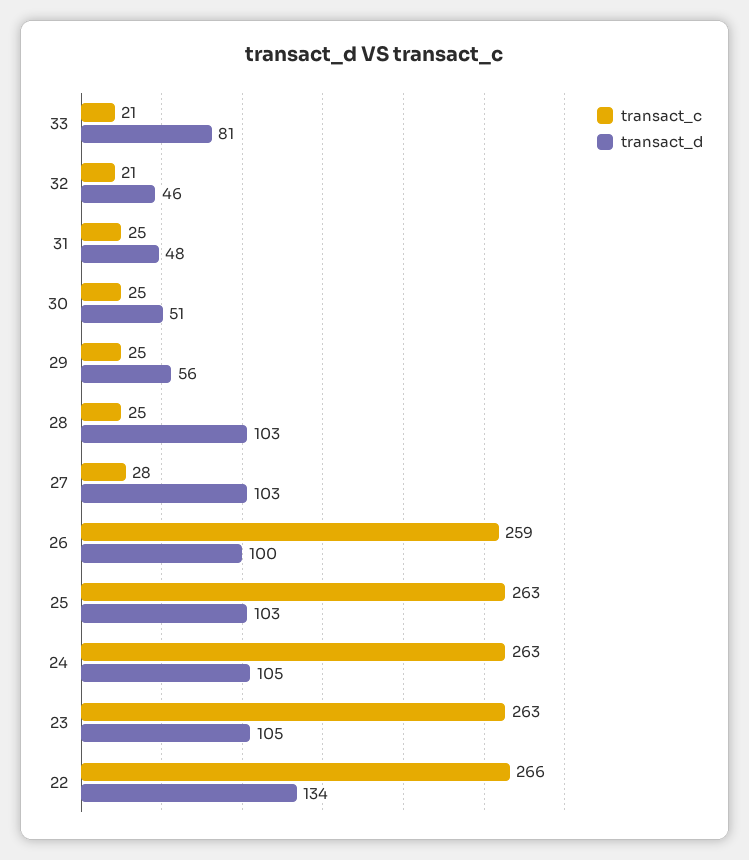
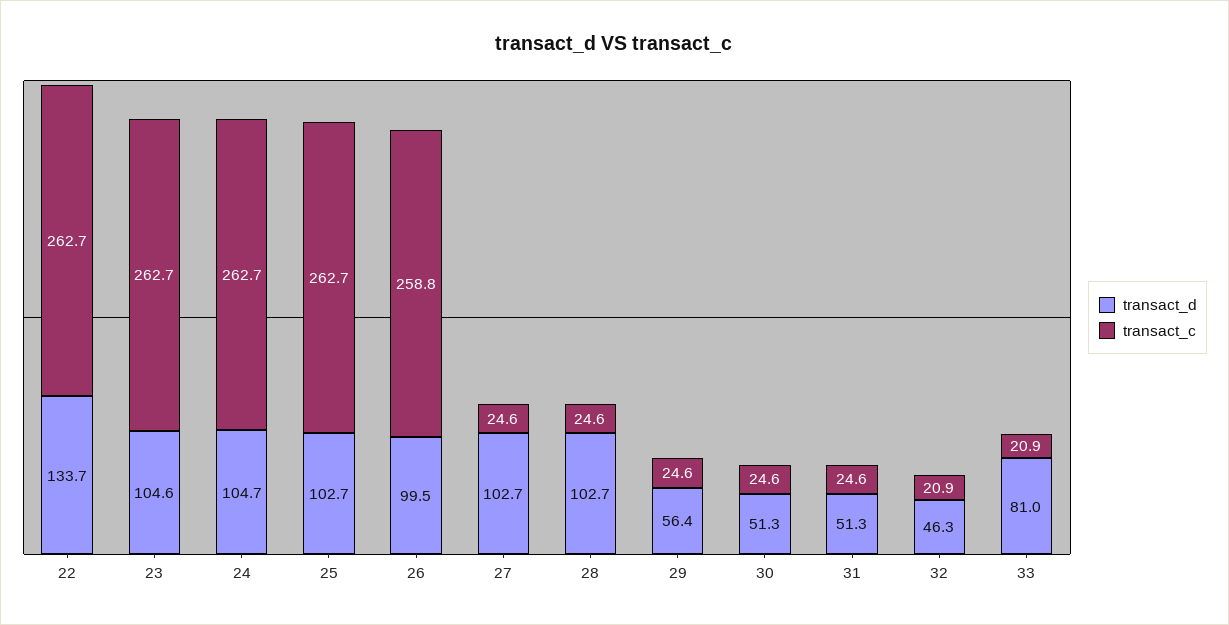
  {
    "transact_c": {
      "33": 20.9,
      "32": 20.9,
      "31": 24.6,
      "30": 24.6,
      "29": 24.6,
      "28": 24.6,
-     "27": 28,
+     "27": 24.6,
      "26": 258.8,
      "25": 262.7,
      "24": 262.7,
      "23": 262.7,
-     "22": 266
+     "22": 262.7
    },
    "transact_d": {
      "33": 81,
      "32": 46.3,
-     "31": 48,
+     "31": 51.3,
      "30": 51.3,
      "29": 56.4,
      "28": 102.7,
      "27": 102.7,
      "26": 99.5,
      "25": 102.7,
      "24": 104.7,
      "23": 104.6,
      "22": 133.7
    }
  }

